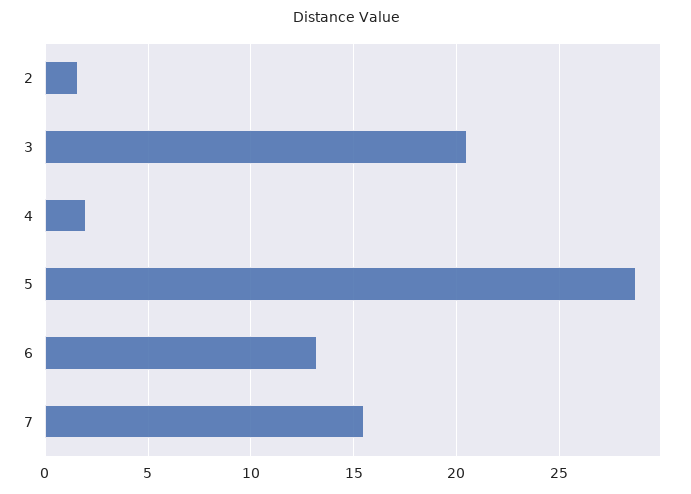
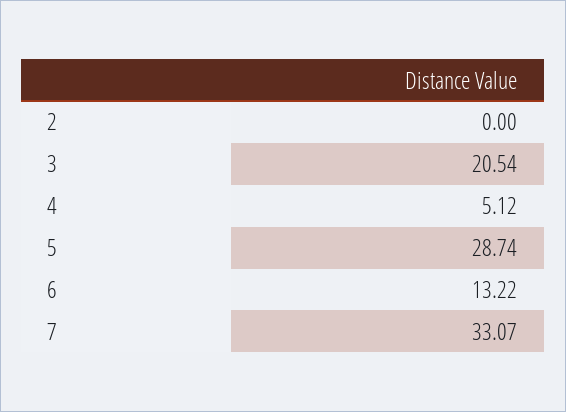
  {
-   "2": 1.5,
+   "2": 0,
    "3": 20.54,
-   "4": 2,
+   "4": 5.12,
    "5": 28.74,
    "6": 13.22,
-   "7": 15.5
+   "7": 33.07
  }

